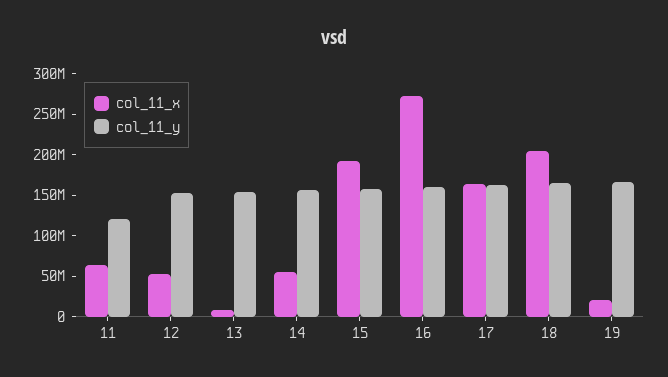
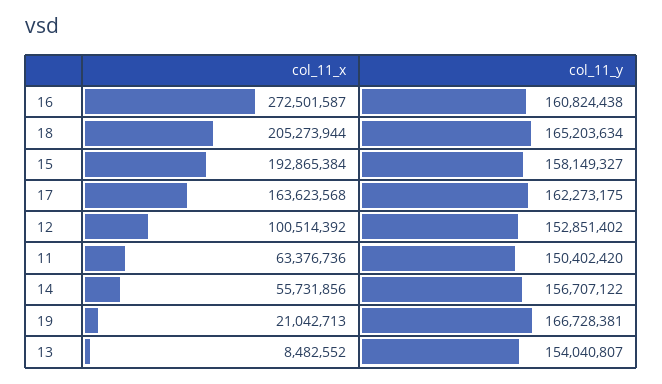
  {
    "col_11_x": {
      "11": 63376736,
-     "12": 50000000,
+     "12": 100514392,
      "13": 8482552,
      "14": 55731856,
      "15": 192865384,
      "16": 272501587,
      "17": 163623568,
      "18": 205273944,
      "19": 21042713
    },
    "col_11_y": {
-     "11": 120000000,
+     "11": 150402420,
      "12": 152851402,
      "13": 154040807,
      "14": 156707122,
      "15": 158149327,
      "16": 160824438,
      "17": 162273175,
      "18": 165203634,
      "19": 166728381
    }
  }

